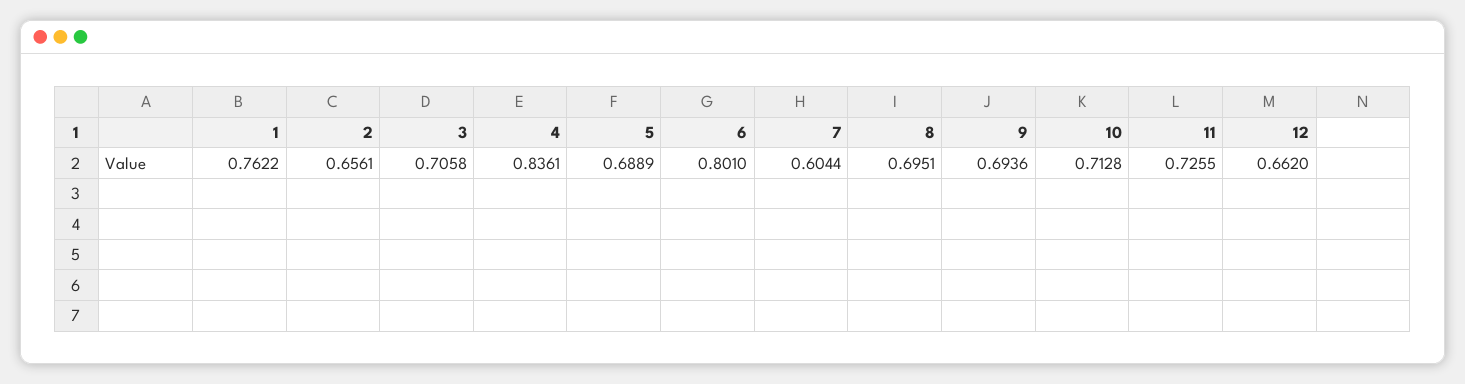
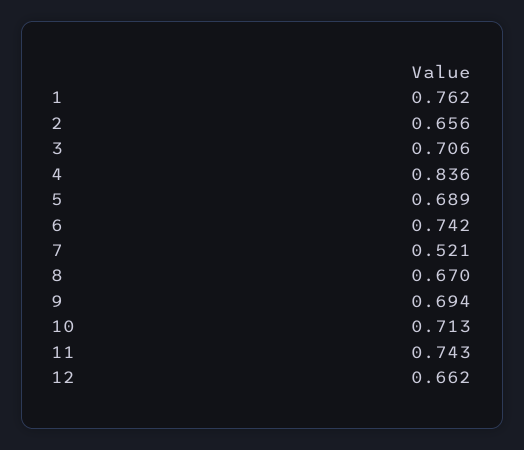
  {
    "1": 0.7622,
    "2": 0.6561,
    "3": 0.7058,
    "4": 0.8361,
    "5": 0.6889,
-   "6": 0.801,
+   "6": 0.742,
-   "7": 0.6044,
+   "7": 0.521,
-   "8": 0.6951,
+   "8": 0.67,
    "9": 0.6936,
    "10": 0.7128,
-   "11": 0.7255,
+   "11": 0.743,
    "12": 0.662
  }

